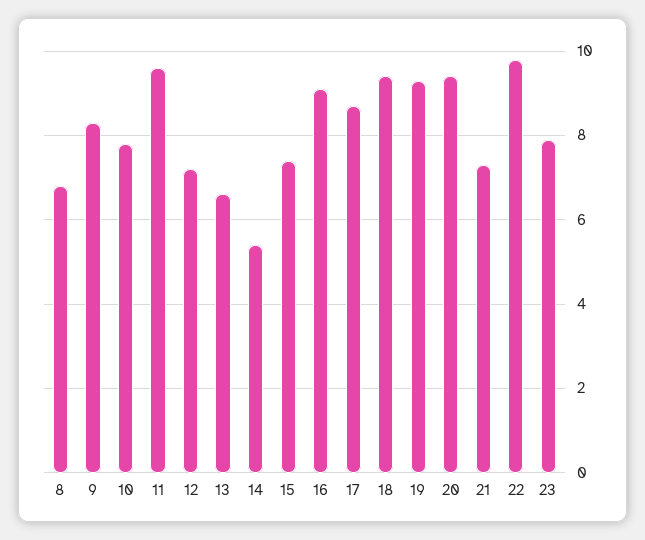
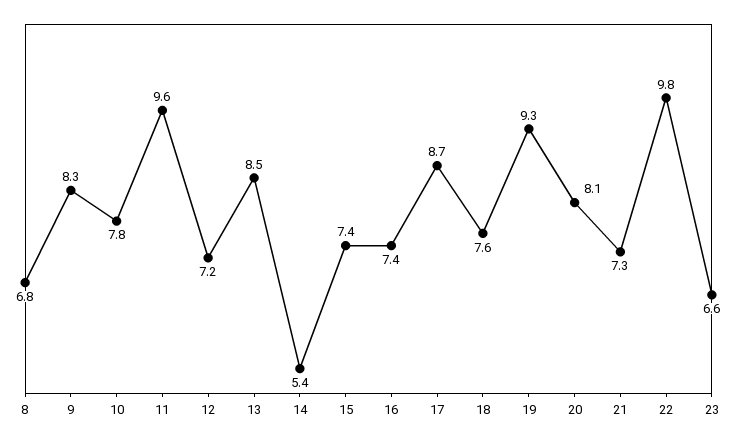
  {
    "8": 6.8,
    "9": 8.3,
    "10": 7.8,
    "11": 9.6,
    "12": 7.2,
-   "13": 6.5,
+   "13": 8.5,
    "14": 5.4,
    "15": 7.4,
-   "16": 9,
+   "16": 7.4,
    "17": 8.7,
-   "18": 9.5,
+   "18": 7.6,
    "19": 9.3,
-   "20": 9.5,
+   "20": 8.1,
    "21": 7.3,
    "22": 9.8,
-   "23": 8
+   "23": 6.6
  }

